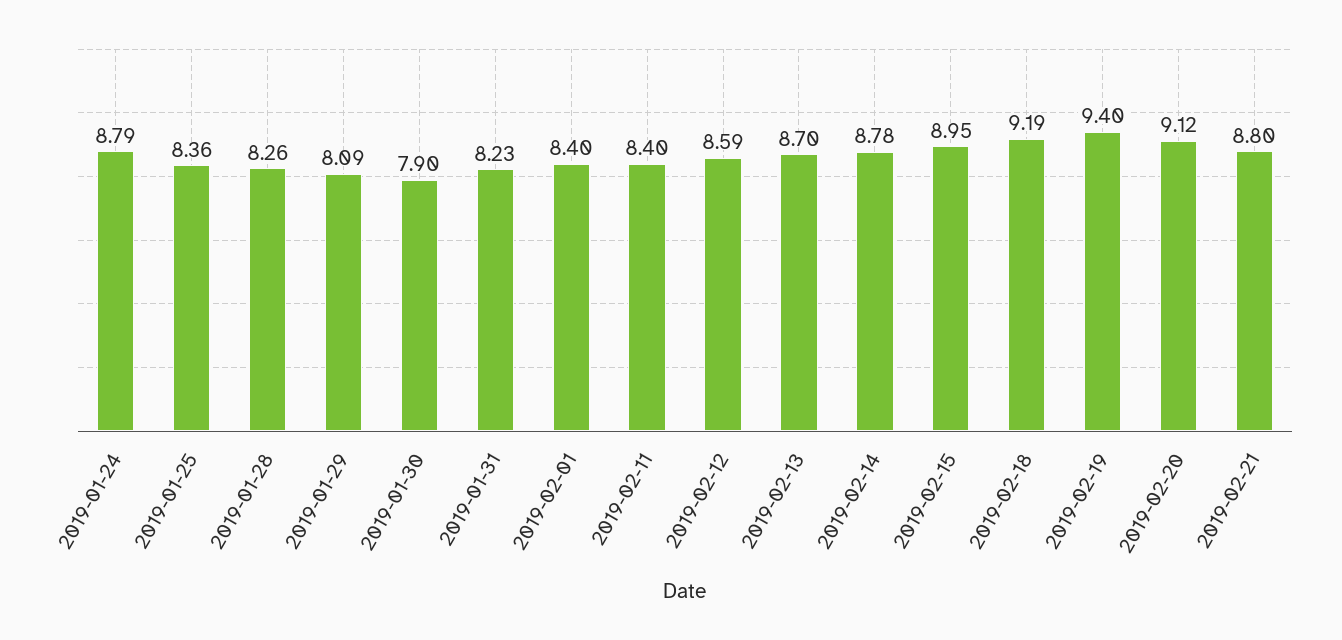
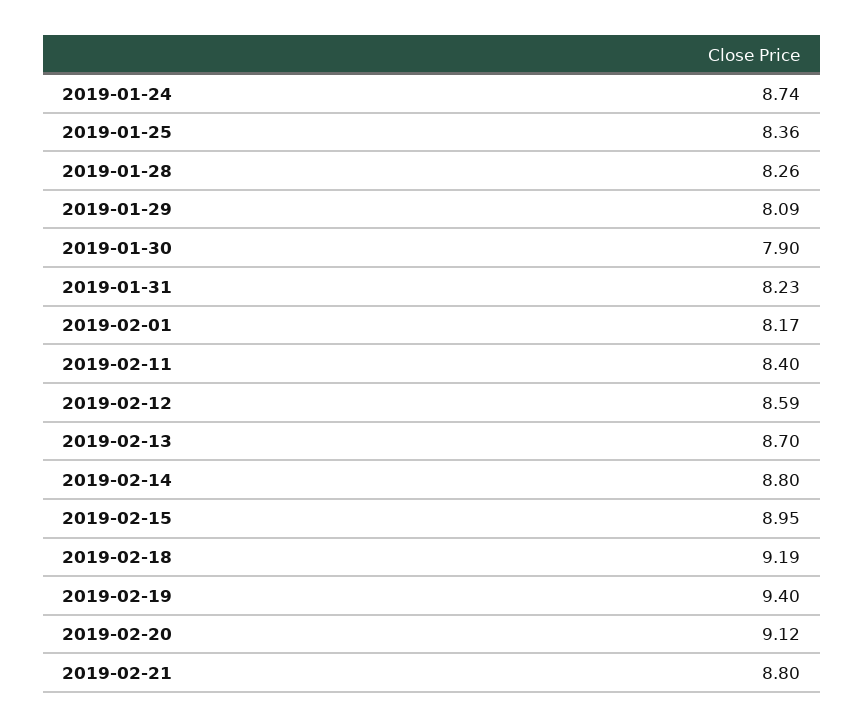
  {
-   "2019-01-24": 8.79,
+   "2019-01-24": 8.74,
    "2019-01-25": 8.36,
    "2019-01-28": 8.26,
    "2019-01-29": 8.09,
    "2019-01-30": 7.9,
    "2019-01-31": 8.23,
-   "2019-02-01": 8.4,
+   "2019-02-01": 8.17,
    "2019-02-11": 8.4,
    "2019-02-12": 8.59,
    "2019-02-13": 8.7,
-   "2019-02-14": 8.78,
+   "2019-02-14": 8.8,
    "2019-02-15": 8.95,
    "2019-02-18": 9.19,
    "2019-02-19": 9.4,
    "2019-02-20": 9.12,
    "2019-02-21": 8.8
  }

